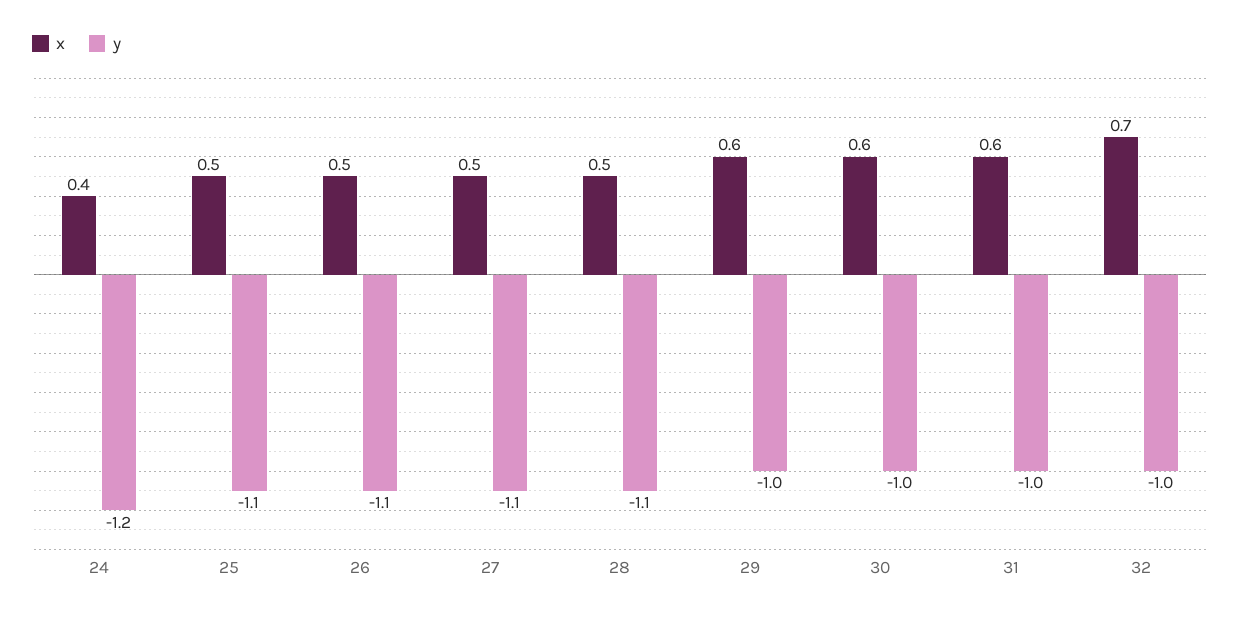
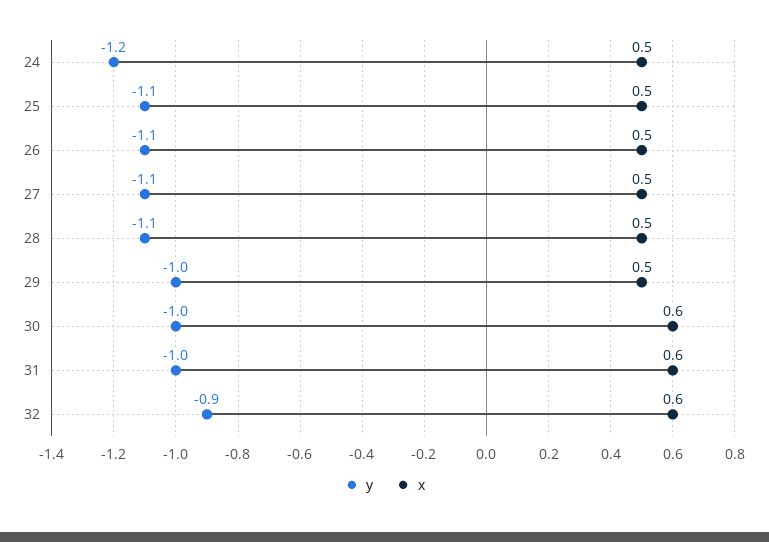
  {
    "x": {
-     "24": 0.4,
+     "24": 0.5,
      "25": 0.5,
      "26": 0.5,
      "27": 0.5,
      "28": 0.5,
-     "29": 0.6,
+     "29": 0.5,
      "30": 0.6,
      "31": 0.6,
-     "32": 0.7
+     "32": 0.6
    },
    "y": {
      "24": -1.2,
      "25": -1.1,
      "26": -1.1,
      "27": -1.1,
      "28": -1.1,
      "29": -1,
      "30": -1,
      "31": -1,
-     "32": -1
+     "32": -0.9
    }
  }

